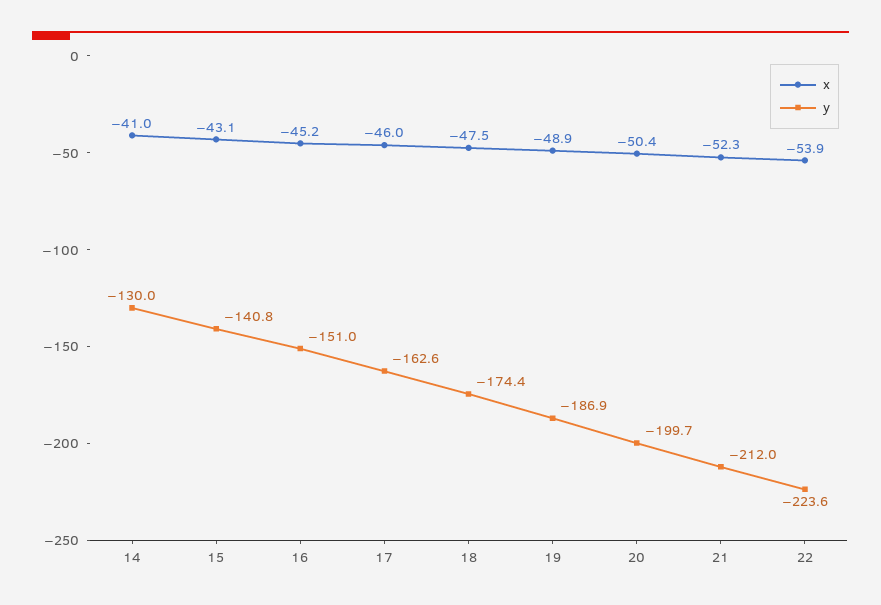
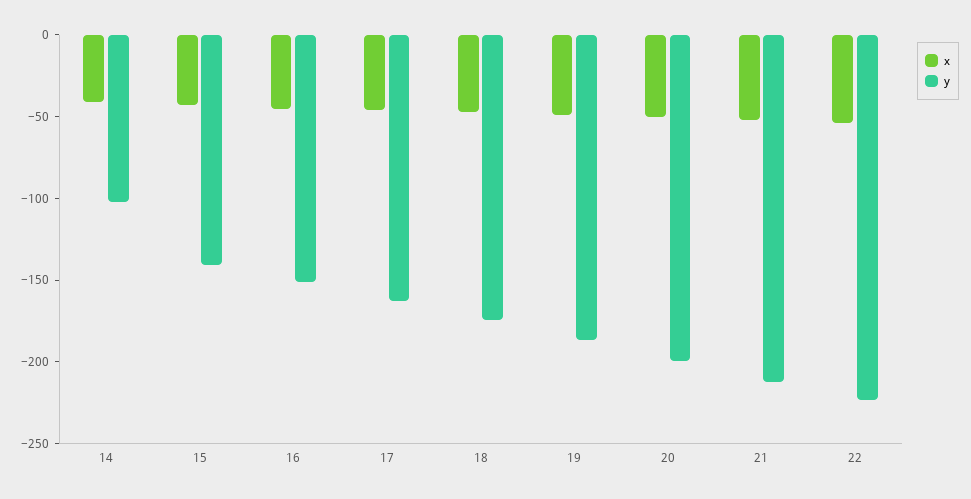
  {
    "x": {
      "14": -41,
      "15": -43.1,
      "16": -45.2,
      "17": -46,
      "18": -47.5,
      "19": -48.9,
      "20": -50.4,
      "21": -52.3,
      "22": -53.9
    },
    "y": {
-     "14": -130,
+     "14": -100,
      "15": -140.8,
      "16": -151,
      "17": -162.6,
      "18": -174.4,
      "19": -186.9,
      "20": -199.7,
      "21": -212,
      "22": -223.6
    }
  }

